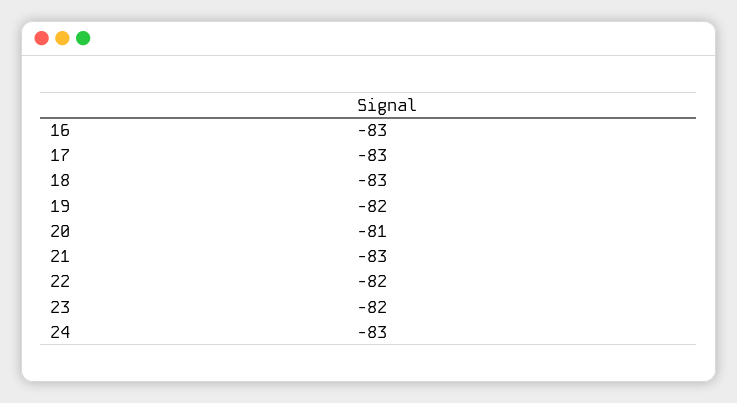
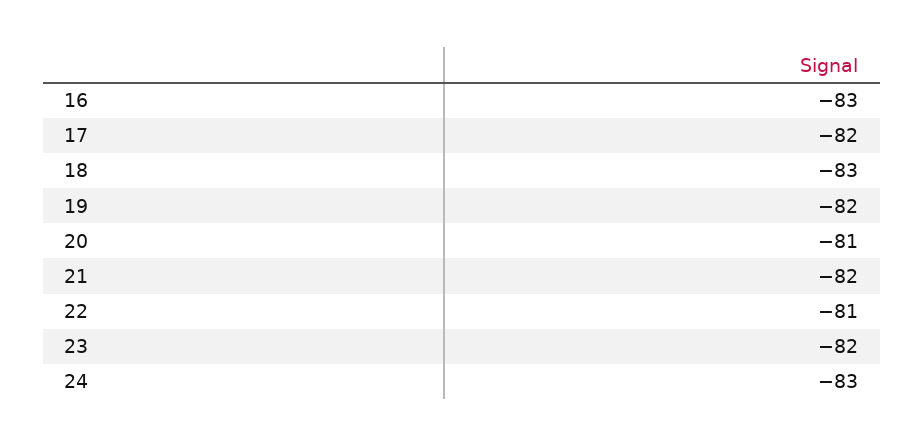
  {
    "16": -83,
-   "17": -83,
+   "17": -82,
    "18": -83,
    "19": -82,
    "20": -81,
-   "21": -83,
+   "21": -82,
-   "22": -82,
+   "22": -81,
    "23": -82,
    "24": -83
  }

